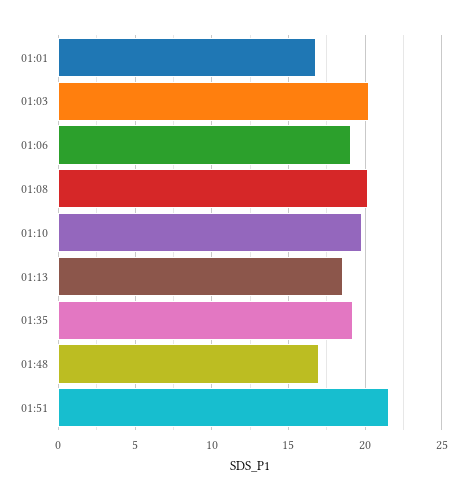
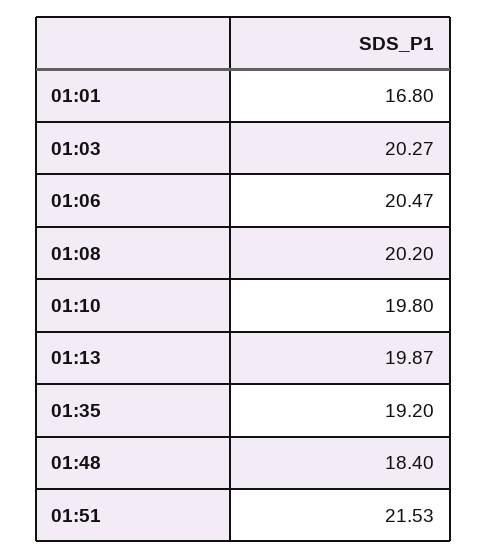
  {
    "01:01": 16.8,
    "01:03": 20.27,
-   "01:06": 19,
+   "01:06": 20.47,
    "01:08": 20.2,
    "01:10": 19.8,
-   "01:13": 18.5,
+   "01:13": 19.87,
    "01:35": 19.2,
-   "01:48": 17,
+   "01:48": 18.4,
    "01:51": 21.53
  }

